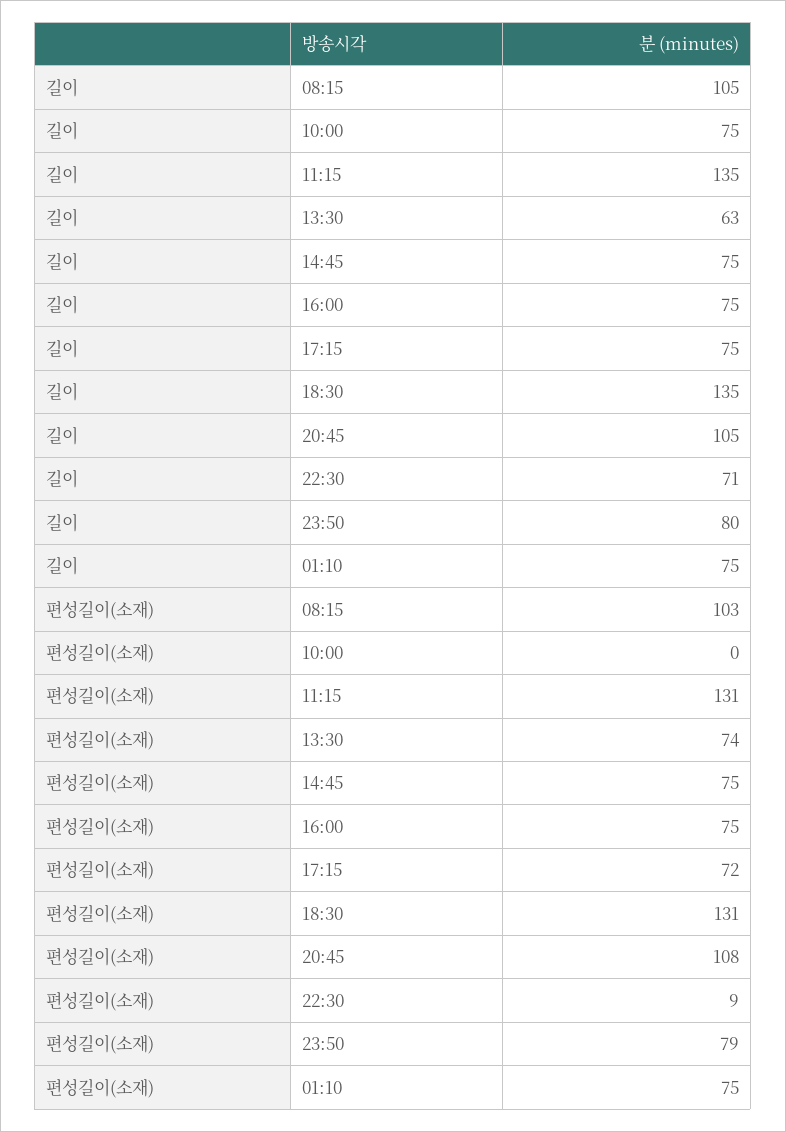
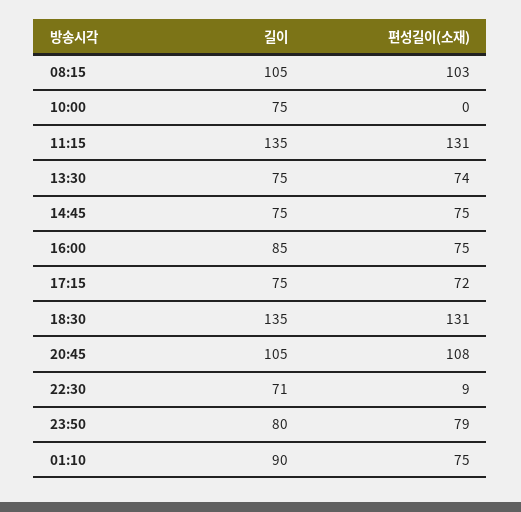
  {
    "길이": {
      "08:15": 105,
      "10:00": 75,
      "11:15": 135,
-     "13:30": 63,
+     "13:30": 75,
      "14:45": 75,
-     "16:00": 75,
+     "16:00": 85,
      "17:15": 75,
      "18:30": 135,
      "20:45": 105,
      "22:30": 71,
      "23:50": 80,
-     "01:10": 75
+     "01:10": 90
    },
    "편성길이(소재)": {
      "08:15": 103,
      "10:00": 0,
      "11:15": 131,
      "13:30": 74,
      "14:45": 75,
      "16:00": 75,
      "17:15": 72,
      "18:30": 131,
      "20:45": 108,
      "22:30": 9,
      "23:50": 79,
      "01:10": 75
    }
  }

